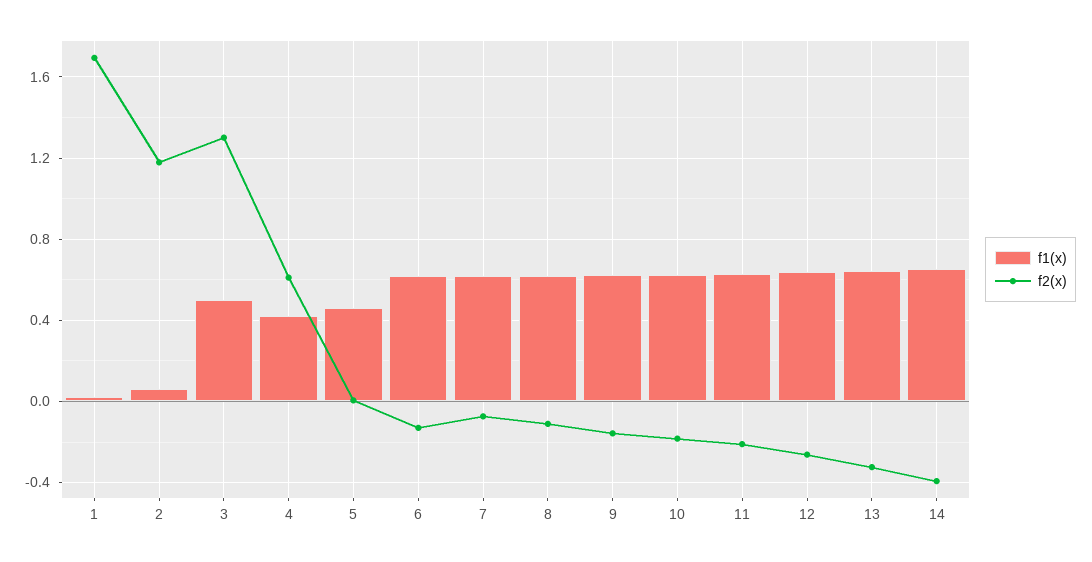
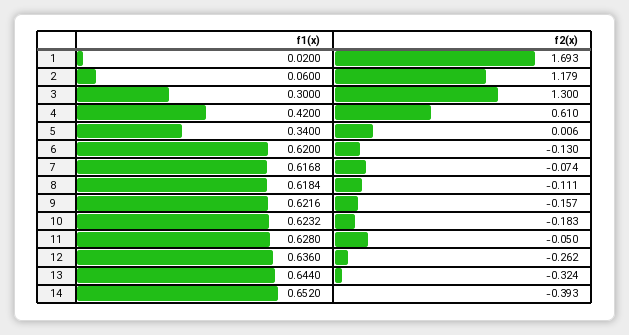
  {
    "f1(x)": {
      "1": 0.02,
      "2": 0.06,
-     "3": 0.5,
+     "3": 0.3,
      "4": 0.42,
-     "5": 0.45,
+     "5": 0.34,
      "6": 0.62,
      "7": 0.6168,
      "8": 0.6184,
      "9": 0.6216,
      "10": 0.6232,
      "11": 0.628,
      "12": 0.636,
      "13": 0.644,
      "14": 0.652
    },
    "f2(x)": {
      "1": 1.693,
      "2": 1.179,
      "3": 1.3,
      "4": 0.61,
      "5": 0.006,
      "6": -0.13,
      "7": -0.074,
      "8": -0.111,
      "9": -0.157,
      "10": -0.183,
-     "11": -0.2,
+     "11": -0.05,
      "12": -0.262,
      "13": -0.324,
      "14": -0.393
    }
  }

